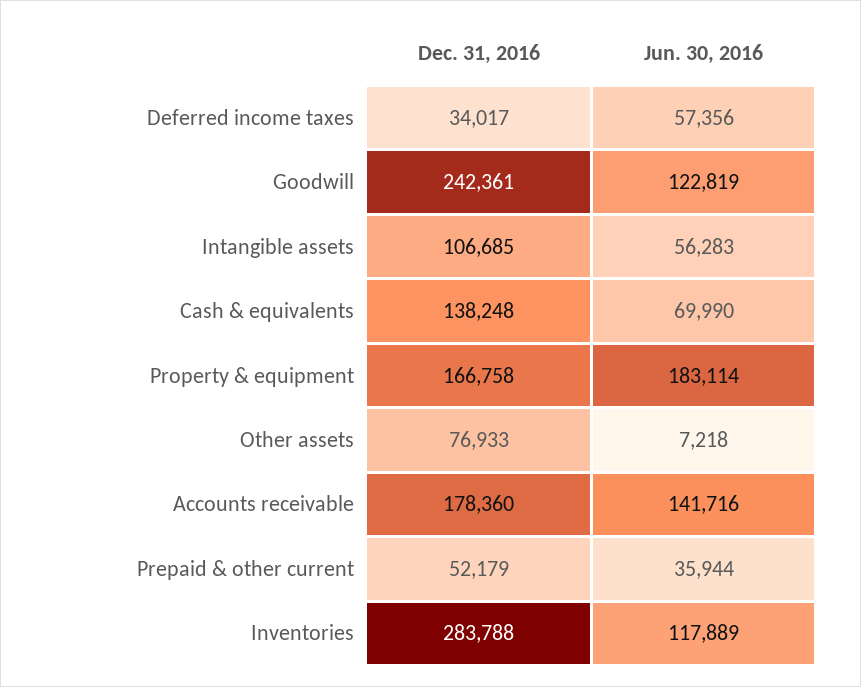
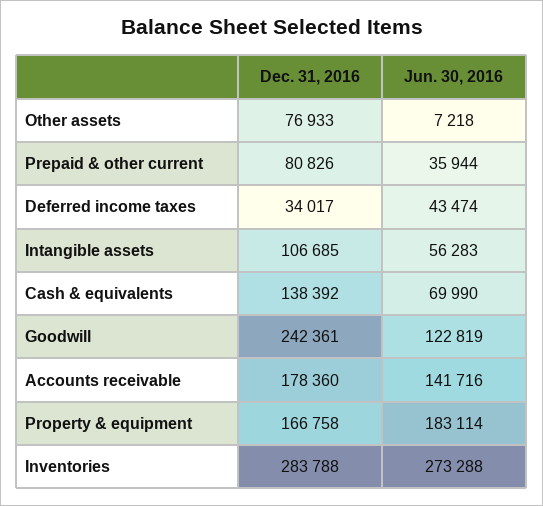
  {
    "Dec. 31, 2016": {
      "Deferred income taxes": 34017,
      "Goodwill": 242361,
      "Intangible assets": 106685,
-     "Cash & equivalents": 138248,
+     "Cash & equivalents": 138392,
      "Property & equipment": 166758,
      "Other assets": 76933,
      "Accounts receivable": 178360,
-     "Prepaid & other current": 52179,
+     "Prepaid & other current": 80826,
      "Inventories": 283788
    },
    "Jun. 30, 2016": {
-     "Deferred income taxes": 57356,
+     "Deferred income taxes": 43474,
      "Goodwill": 122819,
      "Intangible assets": 56283,
      "Cash & equivalents": 69990,
      "Property & equipment": 183114,
      "Other assets": 7218,
      "Accounts receivable": 141716,
      "Prepaid & other current": 35944,
-     "Inventories": 117889
+     "Inventories": 273288
    }
  }

